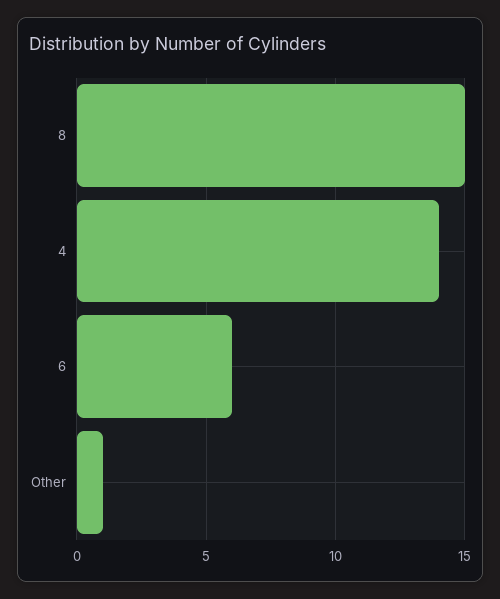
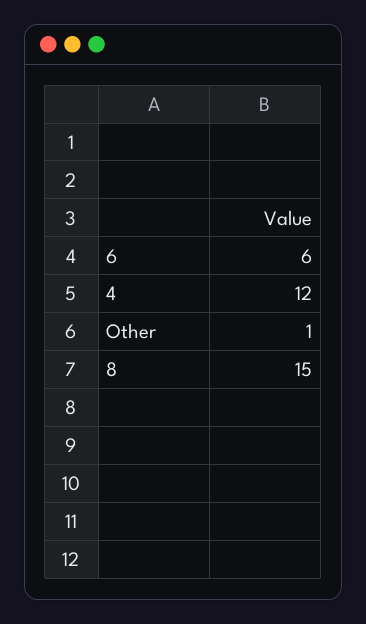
  {
    "8": 15,
-   "4": 14,
+   "4": 12,
    "6": 6,
    "Other": 1
  }

